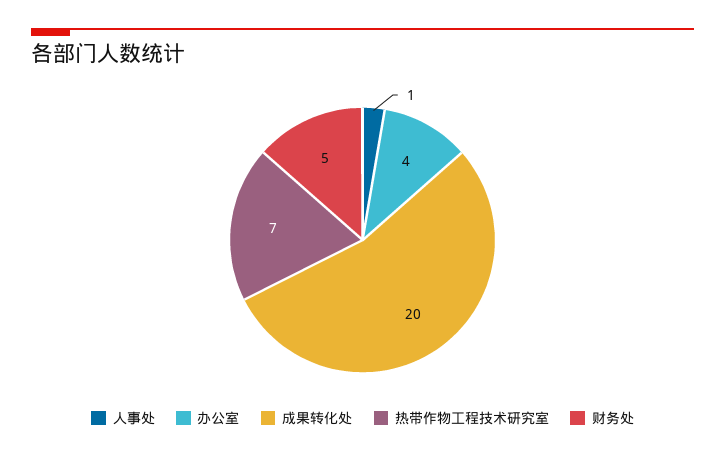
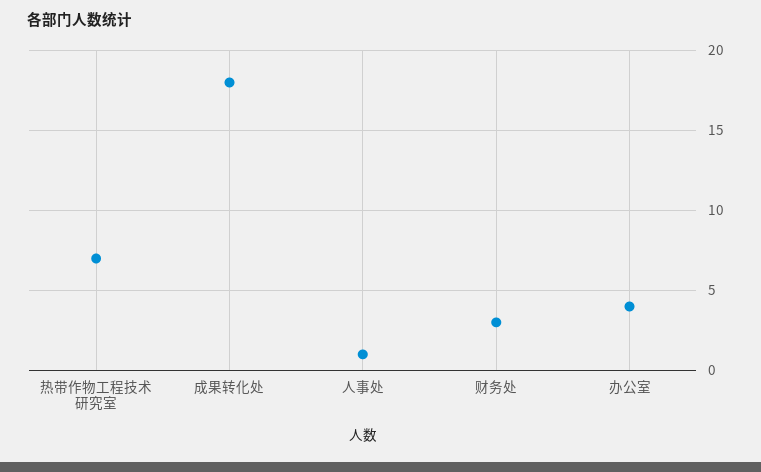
  {
    "人事处": 1,
    "办公室": 4,
-   "成果转化处": 20,
+   "成果转化处": 18,
    "热带作物工程技术研究室": 7,
-   "财务处": 5
+   "财务处": 3
  }

